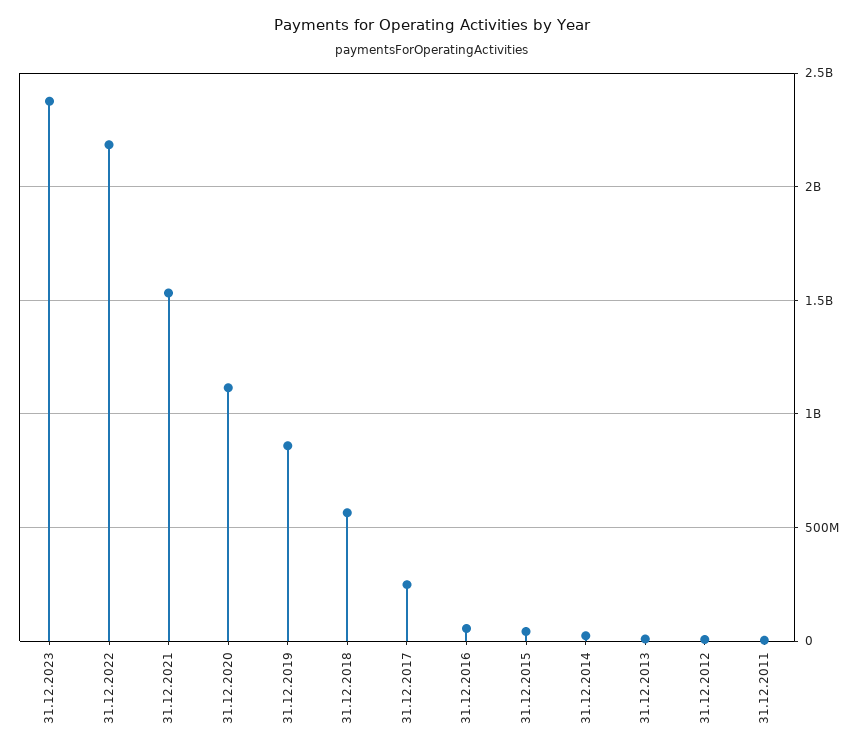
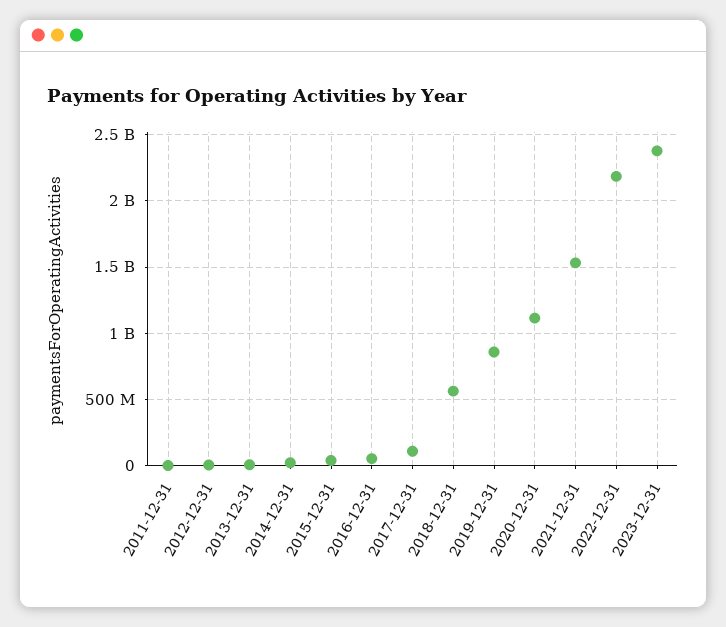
  {
    "31.12.2023": 2400000000,
    "31.12.2022": 2200000000,
    "31.12.2021": 1550000000,
    "31.12.2020": 1100000000,
    "31.12.2019": 850000000,
    "31.12.2018": 550000000,
-   "31.12.2017": 250000000,
+   "31.12.2017": 100000000,
    "31.12.2016": 50000000,
    "31.12.2015": 50000000,
    "31.12.2014": 0,
    "31.12.2013": 0,
    "31.12.2012": 0,
    "31.12.2011": 0
  }

